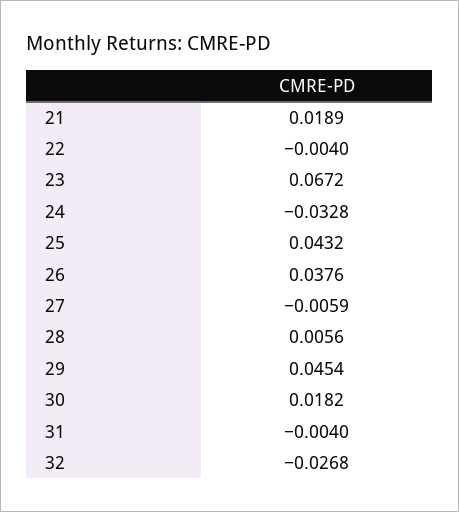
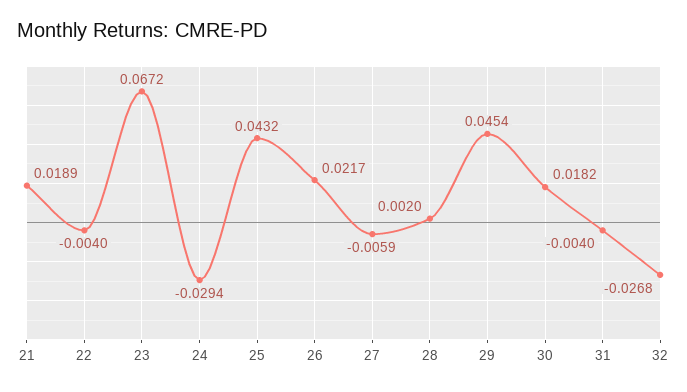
  {
    "21": 0.0189,
    "22": -0.004,
    "23": 0.0672,
-   "24": -0.0328,
+   "24": -0.0294,
    "25": 0.0432,
-   "26": 0.0376,
+   "26": 0.0217,
    "27": -0.0059,
-   "28": 0.0056,
+   "28": 0.002,
    "29": 0.0454,
    "30": 0.0182,
    "31": -0.004,
    "32": -0.0268
  }

